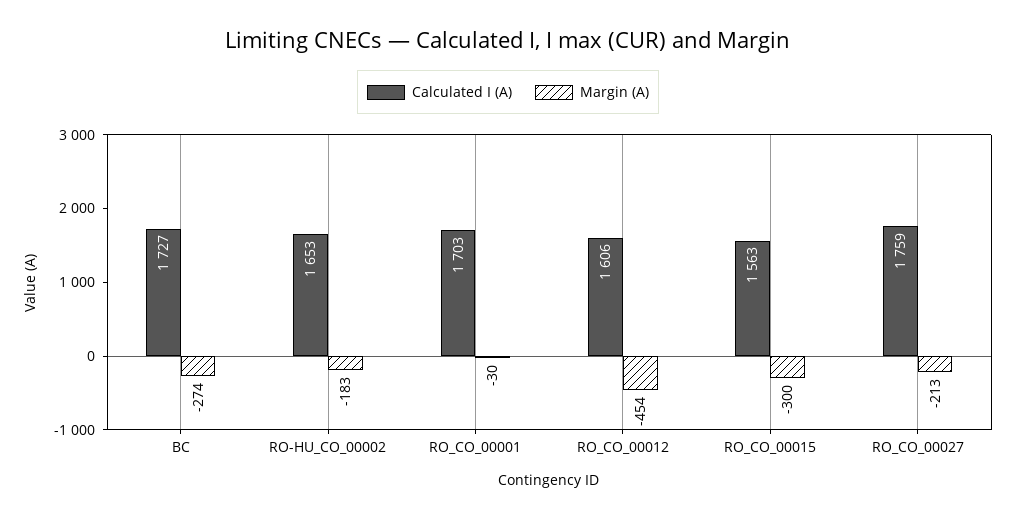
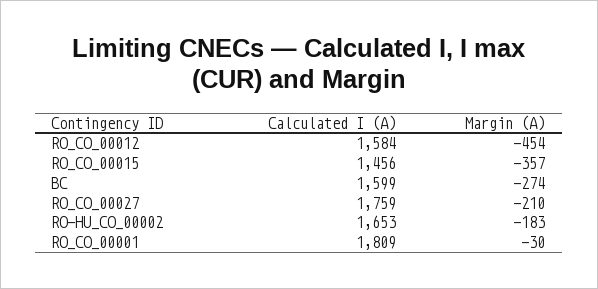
  {
    "Calculated I (A)": {
-     "BC": 1727,
+     "BC": 1599,
      "RO-HU_CO_00002": 1653,
-     "RO_CO_00001": 1703,
+     "RO_CO_00001": 1809,
-     "RO_CO_00012": 1606,
+     "RO_CO_00012": 1584,
-     "RO_CO_00015": 1563,
+     "RO_CO_00015": 1456,
      "RO_CO_00027": 1759
    },
    "Margin (A)": {
      "BC": -274,
      "RO-HU_CO_00002": -183,
      "RO_CO_00001": -30,
      "RO_CO_00012": -454,
-     "RO_CO_00015": -300,
+     "RO_CO_00015": -357,
-     "RO_CO_00027": -213
+     "RO_CO_00027": -210
    }
  }

